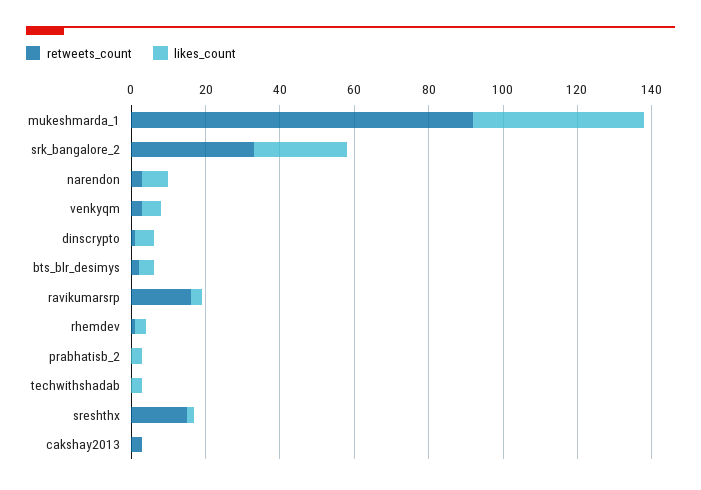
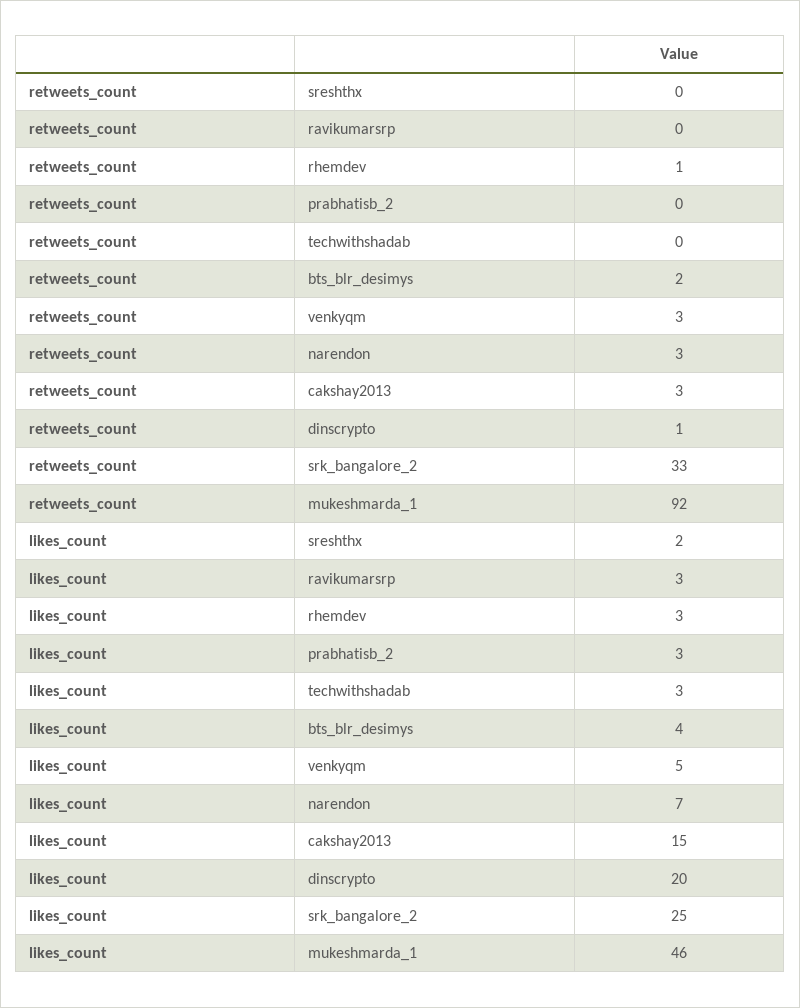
  {
    "retweets_count": {
      "mukeshmarda_1": 92,
      "srk_bangalore_2": 33,
      "narendon": 3,
      "venkyqm": 3,
      "dinscrypto": 1,
      "bts_blr_desimys": 2,
-     "ravikumarsrp": 15,
+     "ravikumarsrp": 0,
      "rhemdev": 1,
      "prabhatisb_2": 0,
      "techwithshadab": 0,
-     "sreshthx": 15,
+     "sreshthx": 0,
      "cakshay2013": 3
    },
    "likes_count": {
      "mukeshmarda_1": 46,
      "srk_bangalore_2": 25,
      "narendon": 7,
      "venkyqm": 5,
-     "dinscrypto": 5,
+     "dinscrypto": 20,
      "bts_blr_desimys": 4,
      "ravikumarsrp": 3,
      "rhemdev": 3,
      "prabhatisb_2": 3,
      "techwithshadab": 3,
      "sreshthx": 2,
-     "cakshay2013": 0
+     "cakshay2013": 15
    }
  }

